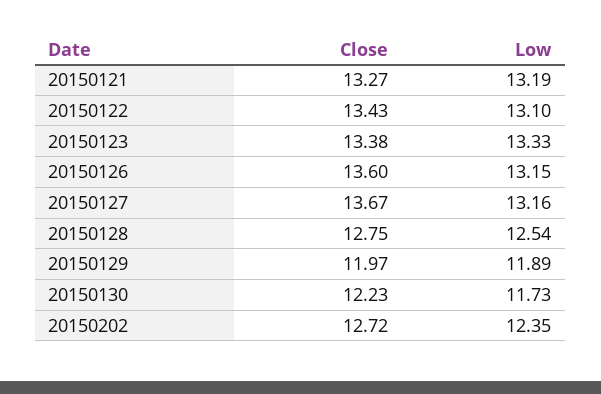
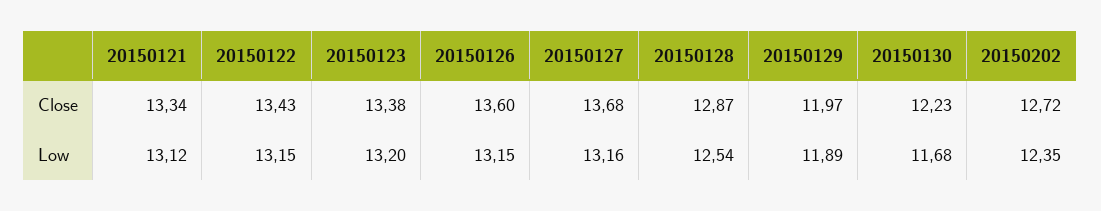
  {
    "Close": {
-     "20150121": 13.27,
+     "20150121": 13.34,
      "20150122": 13.43,
      "20150123": 13.38,
      "20150126": 13.6,
-     "20150127": 13.67,
+     "20150127": 13.68,
-     "20150128": 12.75,
+     "20150128": 12.87,
      "20150129": 11.97,
      "20150130": 12.23,
      "20150202": 12.72
    },
    "Low": {
-     "20150121": 13.19,
+     "20150121": 13.12,
-     "20150122": 13.1,
+     "20150122": 13.15,
-     "20150123": 13.33,
+     "20150123": 13.2,
      "20150126": 13.15,
      "20150127": 13.16,
      "20150128": 12.54,
      "20150129": 11.89,
-     "20150130": 11.73,
+     "20150130": 11.68,
      "20150202": 12.35
    }
  }

